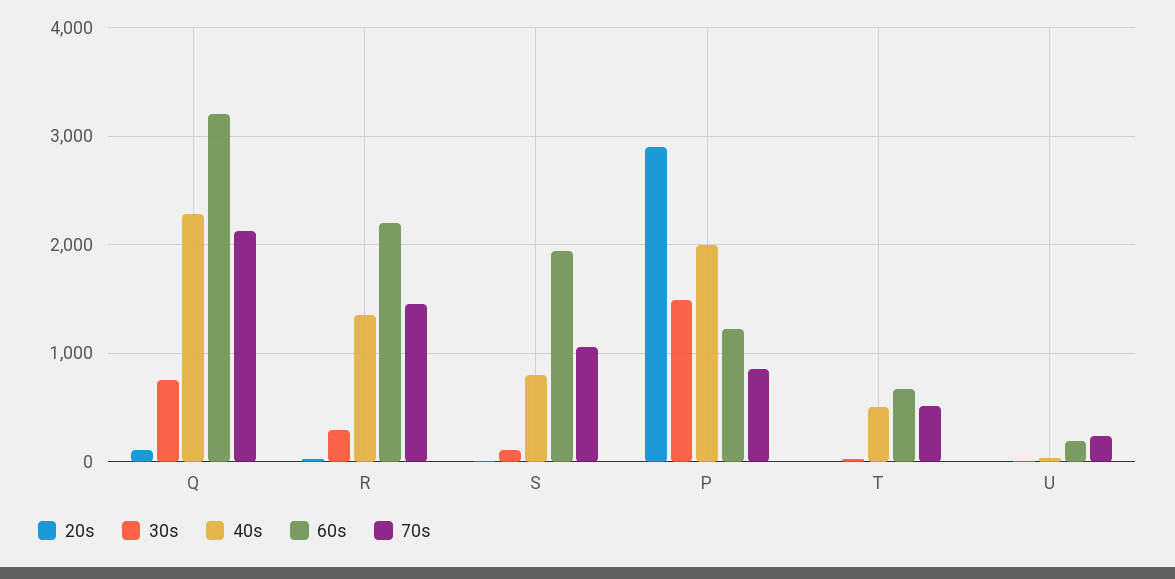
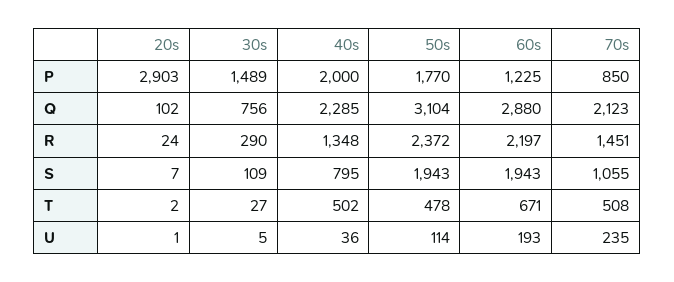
  {
    "20s": {
      "Q": 102,
      "R": 24,
      "S": 7,
      "P": 2903,
      "T": 2,
      "U": 1
    },
    "30s": {
      "Q": 756,
      "R": 290,
      "S": 109,
      "P": 1489,
      "T": 27,
      "U": 5
    },
    "40s": {
      "Q": 2285,
      "R": 1348,
      "S": 795,
      "P": 2000,
      "T": 502,
      "U": 36
    },
    "60s": {
-     "Q": 3200,
+     "Q": 2880,
      "R": 2197,
      "S": 1943,
      "P": 1225,
      "T": 671,
      "U": 193
    },
    "70s": {
      "Q": 2123,
      "R": 1451,
      "S": 1055,
      "P": 850,
      "T": 508,
      "U": 235
-   }
+   },
+   "50s": {
+     "P": 1770,
+     "Q": 3104,
+     "R": 2372,
+     "S": 1943,
+     "T": 478,
+     "U": 114
+   }
  }

